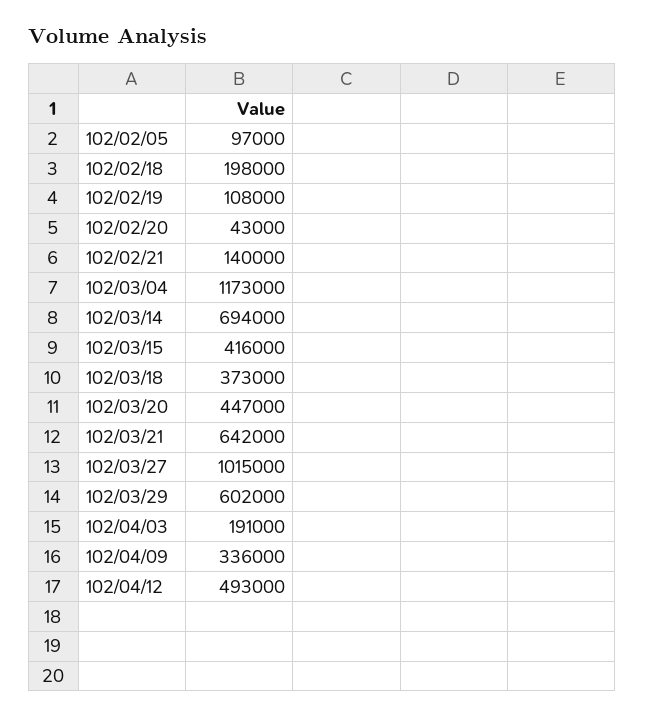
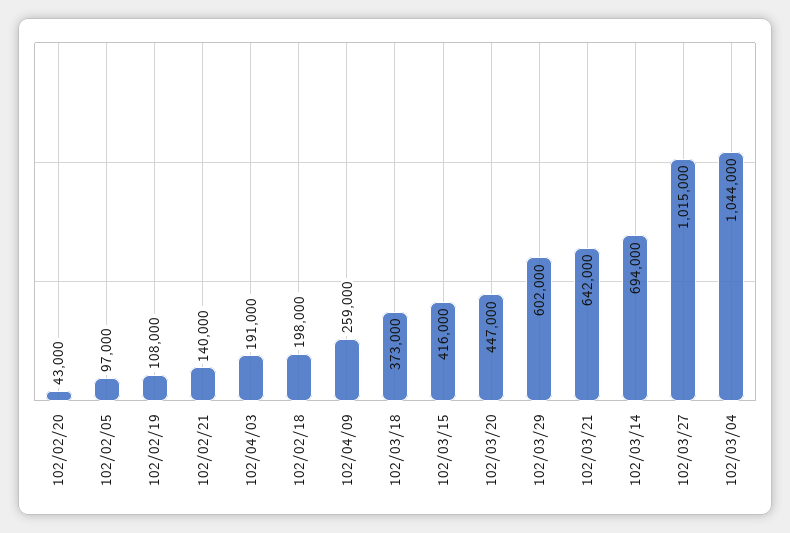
  {
    "102/02/05": 97000,
    "102/02/18": 198000,
    "102/02/19": 108000,
    "102/02/20": 43000,
    "102/02/21": 140000,
-   "102/03/04": 1173000,
+   "102/03/04": 1044000,
    "102/03/14": 694000,
    "102/03/15": 416000,
    "102/03/18": 373000,
    "102/03/20": 447000,
    "102/03/21": 642000,
    "102/03/27": 1015000,
    "102/03/29": 602000,
    "102/04/03": 191000,
-   "102/04/09": 336000,
+   "102/04/09": 259000
-   "102/04/12": 493000
  }

